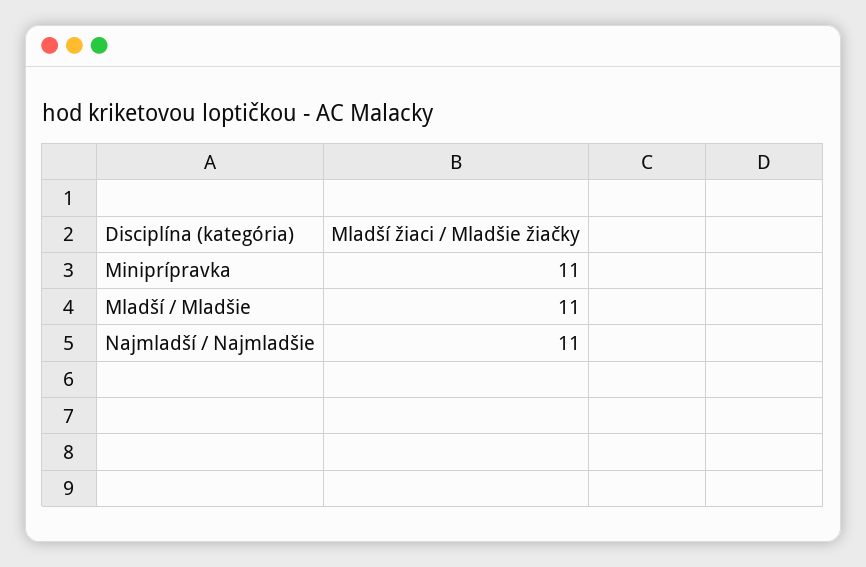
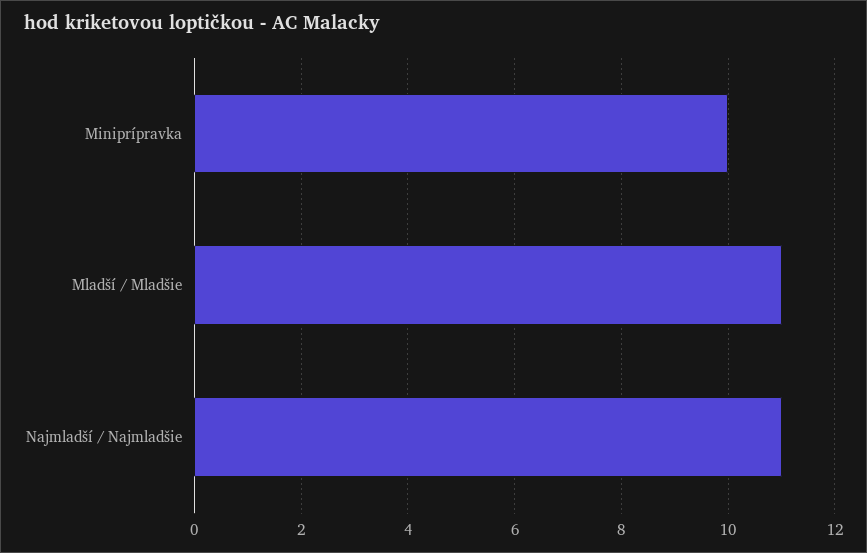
  {
-   "Miniprípravka": 11,
+   "Miniprípravka": 10,
    "Mladší / Mladšie": 11,
    "Najmladší / Najmladšie": 11
  }

